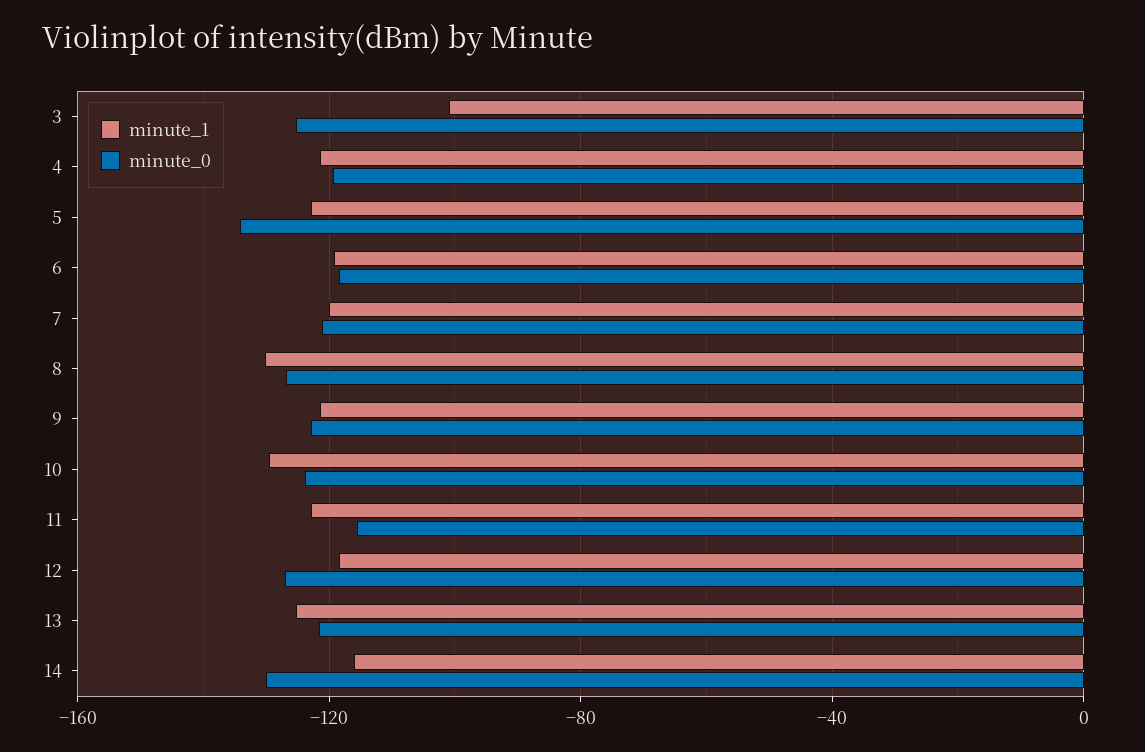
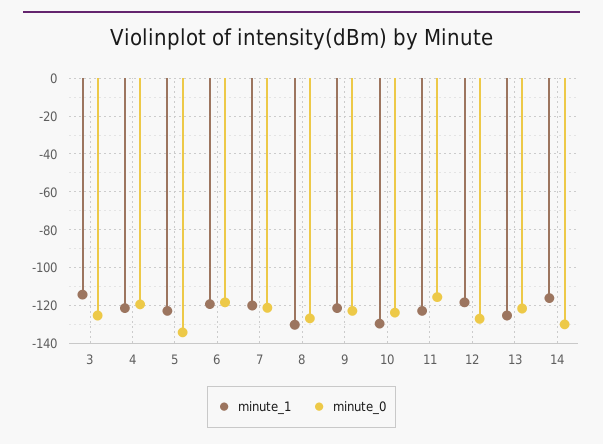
  {
    "minute_1": {
-     "3": -100,
+     "3": -115,
      "4": -120,
      "5": -125,
      "6": -120,
      "7": -120,
      "8": -130,
      "9": -120,
      "10": -130,
      "11": -125,
      "12": -120,
      "13": -125,
      "14": -115
    },
    "minute_0": {
      "3": -125,
      "4": -120,
      "5": -135,
      "6": -120,
      "7": -120,
      "8": -125,
      "9": -125,
      "10": -125,
      "11": -115,
      "12": -125,
      "13": -120,
      "14": -130
    }
  }

